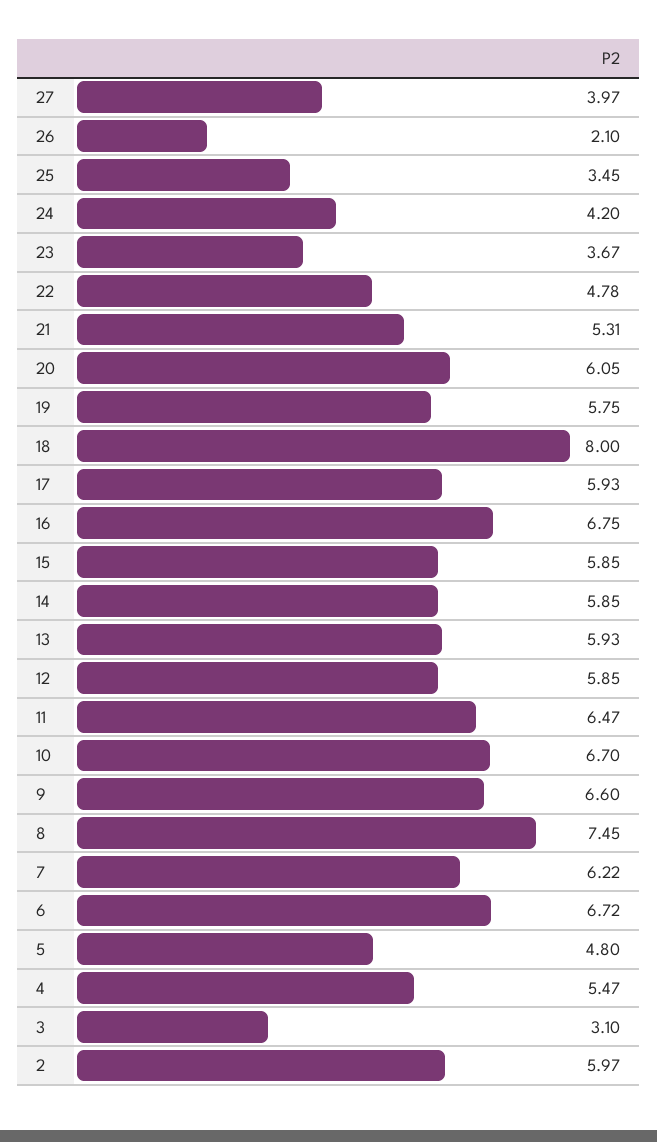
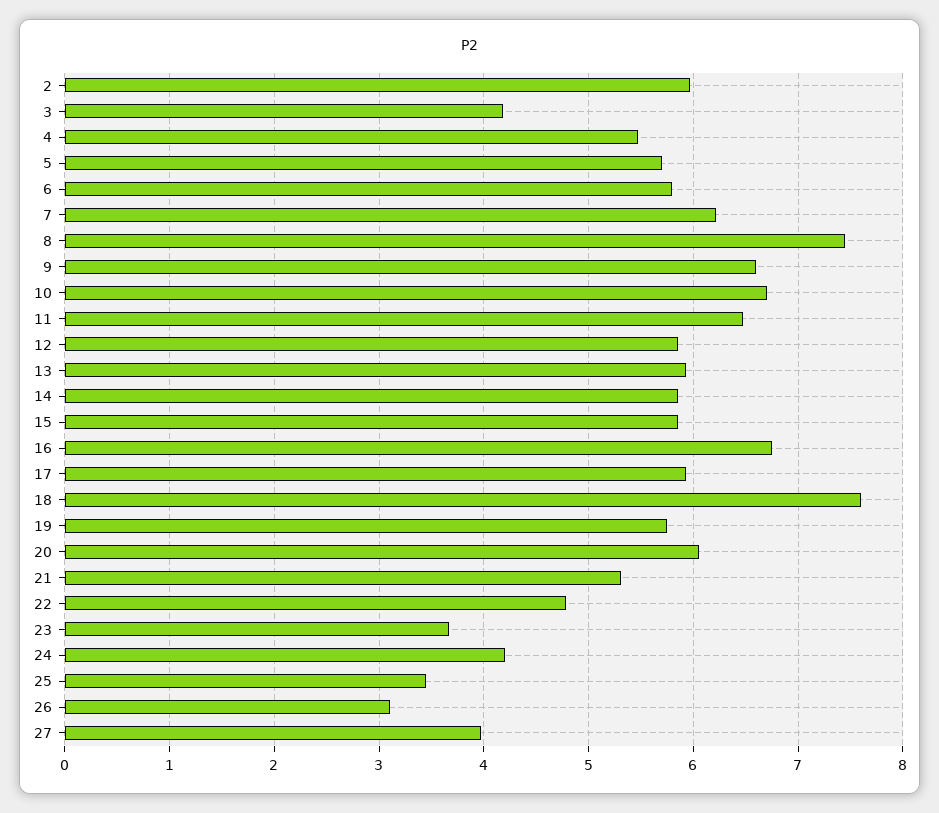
  {
    "27": 3.97,
-   "26": 2.1,
+   "26": 3.1,
    "25": 3.45,
    "24": 4.2,
    "23": 3.67,
    "22": 4.78,
    "21": 5.31,
    "20": 6.05,
    "19": 5.75,
-   "18": 8,
+   "18": 7.6,
    "17": 5.93,
    "16": 6.75,
    "15": 5.85,
    "14": 5.85,
    "13": 5.93,
    "12": 5.85,
    "11": 6.47,
    "10": 6.7,
    "9": 6.6,
    "8": 7.45,
    "7": 6.22,
-   "6": 6.72,
+   "6": 5.8,
-   "5": 4.8,
+   "5": 5.7,
    "4": 5.47,
-   "3": 3.1,
+   "3": 4.2,
    "2": 5.97
  }

